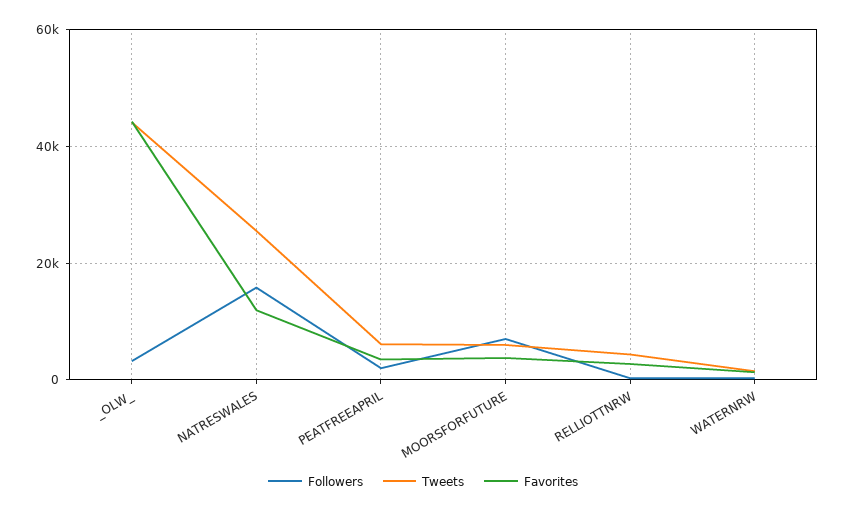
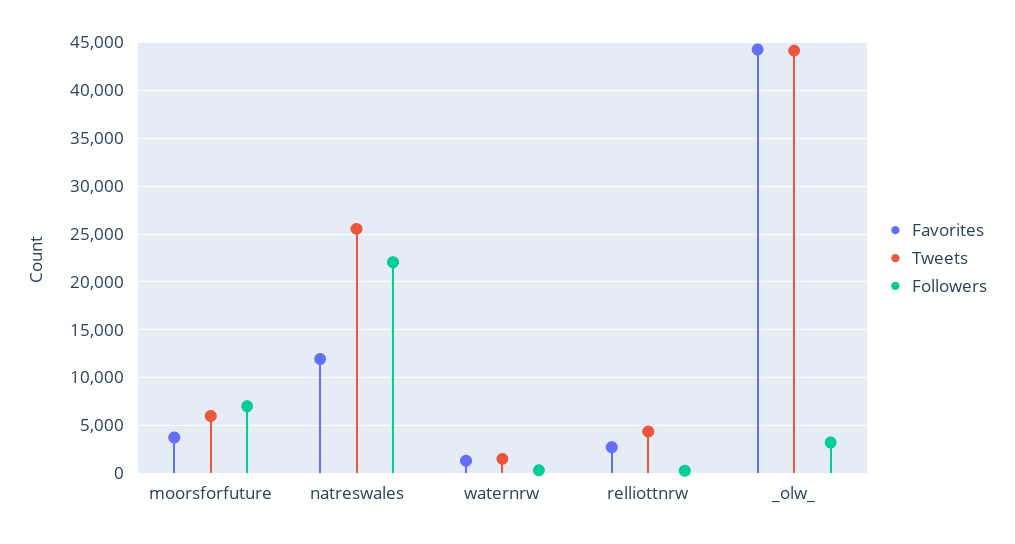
  {
    "Followers": {
      "_OLW_": 3000,
-     "NATRESWALES": 16000,
+     "NATRESWALES": 22000,
-     "PEATFREEAPRIL": 2000,
      "MOORSFORFUTURE": 7000,
      "RELLIOTTNRW": 0,
      "WATERNRW": 0
    },
    "Tweets": {
      "_OLW_": 44000,
      "NATRESWALES": 26000,
-     "PEATFREEAPRIL": 6000,
      "MOORSFORFUTURE": 6000,
      "RELLIOTTNRW": 4000,
      "WATERNRW": 2000
    },
    "Favorites": {
      "_OLW_": 44000,
      "NATRESWALES": 12000,
-     "PEATFREEAPRIL": 4000,
      "MOORSFORFUTURE": 4000,
      "RELLIOTTNRW": 3000,
      "WATERNRW": 1000
    }
  }

